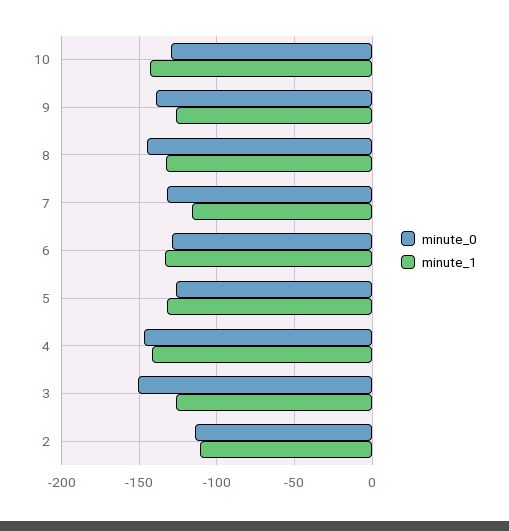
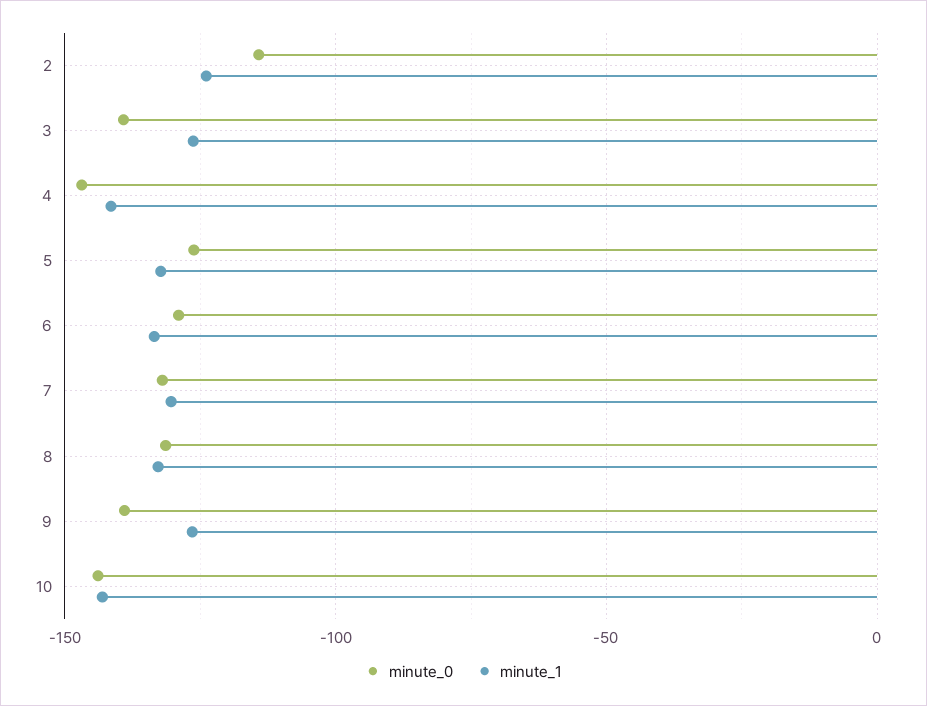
  {
    "minute_0": {
-     "10": -130,
+     "10": -145,
      "9": -140,
-     "8": -145,
+     "8": -130,
      "7": -130,
      "6": -130,
      "5": -125,
      "4": -145,
-     "3": -150,
+     "3": -140,
      "2": -115
    },
    "minute_1": {
      "10": -145,
      "9": -125,
      "8": -135,
-     "7": -115,
+     "7": -130,
      "6": -135,
      "5": -130,
      "4": -140,
      "3": -125,
-     "2": -110
+     "2": -125
    }
  }

